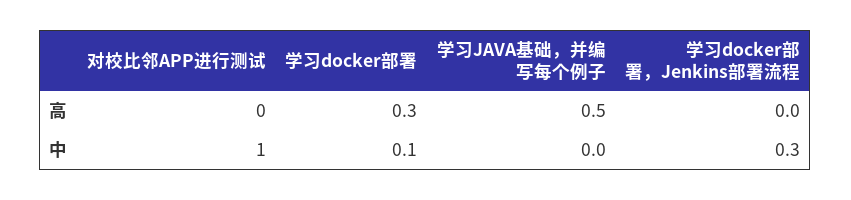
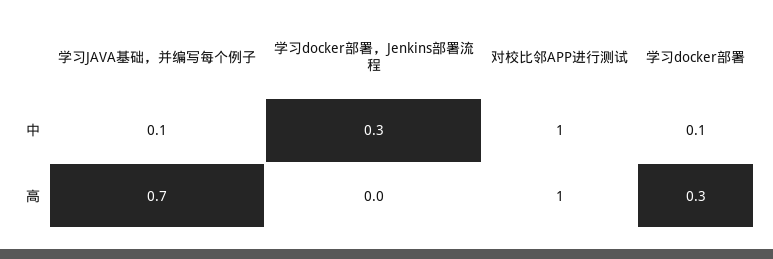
  {
    "对校比邻APP进行测试": {
-     "高": 0,
+     "高": 1,
      "中": 1
    },
    "学习docker部署": {
      "高": 0.3,
      "中": 0.1
    },
    "学习JAVA基础，并编写每个例子": {
-     "高": 0.5,
+     "高": 0.7,
-     "中": 0
+     "中": 0.1
    },
    "学习docker部署，Jenkins部署流程": {
      "高": 0,
      "中": 0.3
    }
  }

